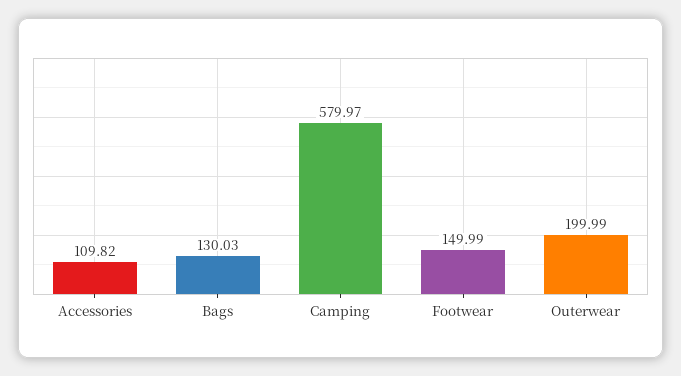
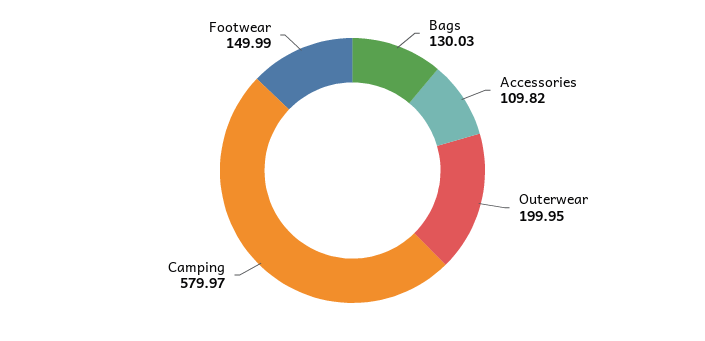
  {
    "Accessories": 109.82,
    "Bags": 130.03,
    "Camping": 579.97,
    "Footwear": 149.99,
-   "Outerwear": 199.99
+   "Outerwear": 199.95
  }

